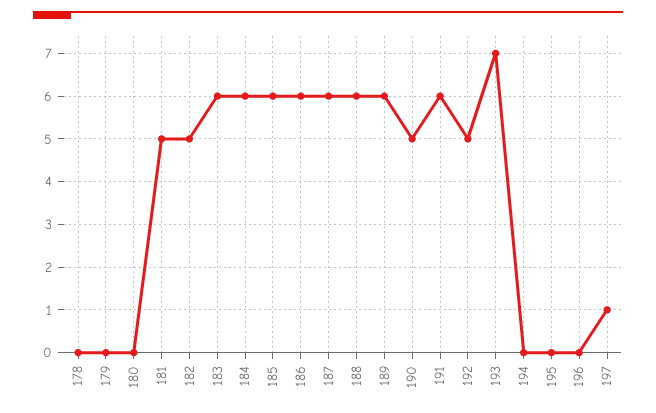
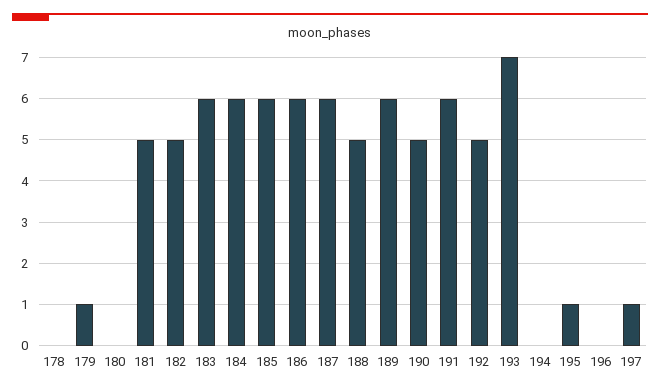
  {
    "178": 0,
-   "179": 0,
+   "179": 1,
    "180": 0,
    "181": 5,
    "182": 5,
    "183": 6,
    "184": 6,
    "185": 6,
    "186": 6,
    "187": 6,
-   "188": 6,
+   "188": 5,
    "189": 6,
    "190": 5,
    "191": 6,
    "192": 5,
    "193": 7,
    "194": 0,
-   "195": 0,
+   "195": 1,
    "196": 0,
    "197": 1
  }

